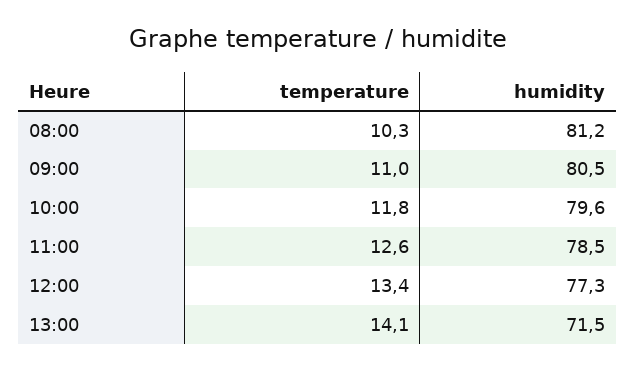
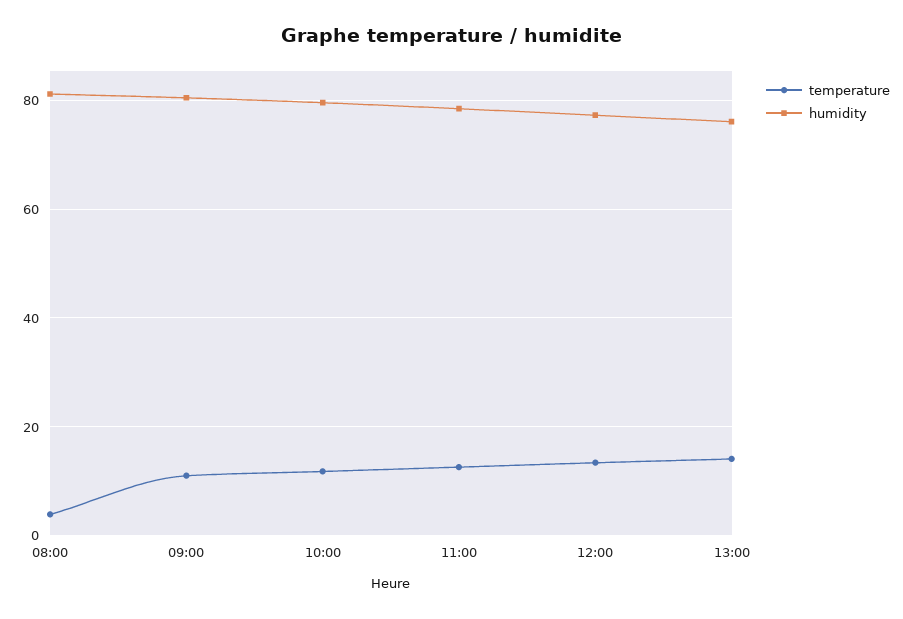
  {
    "temperature": {
-     "08:00": 10.3,
+     "08:00": 4,
      "09:00": 11,
      "10:00": 11.8,
      "11:00": 12.6,
      "12:00": 13.4,
      "13:00": 14.1
    },
    "humidity": {
      "08:00": 81.2,
      "09:00": 80.5,
      "10:00": 79.6,
      "11:00": 78.5,
      "12:00": 77.3,
-     "13:00": 71.5
+     "13:00": 76
    }
  }

